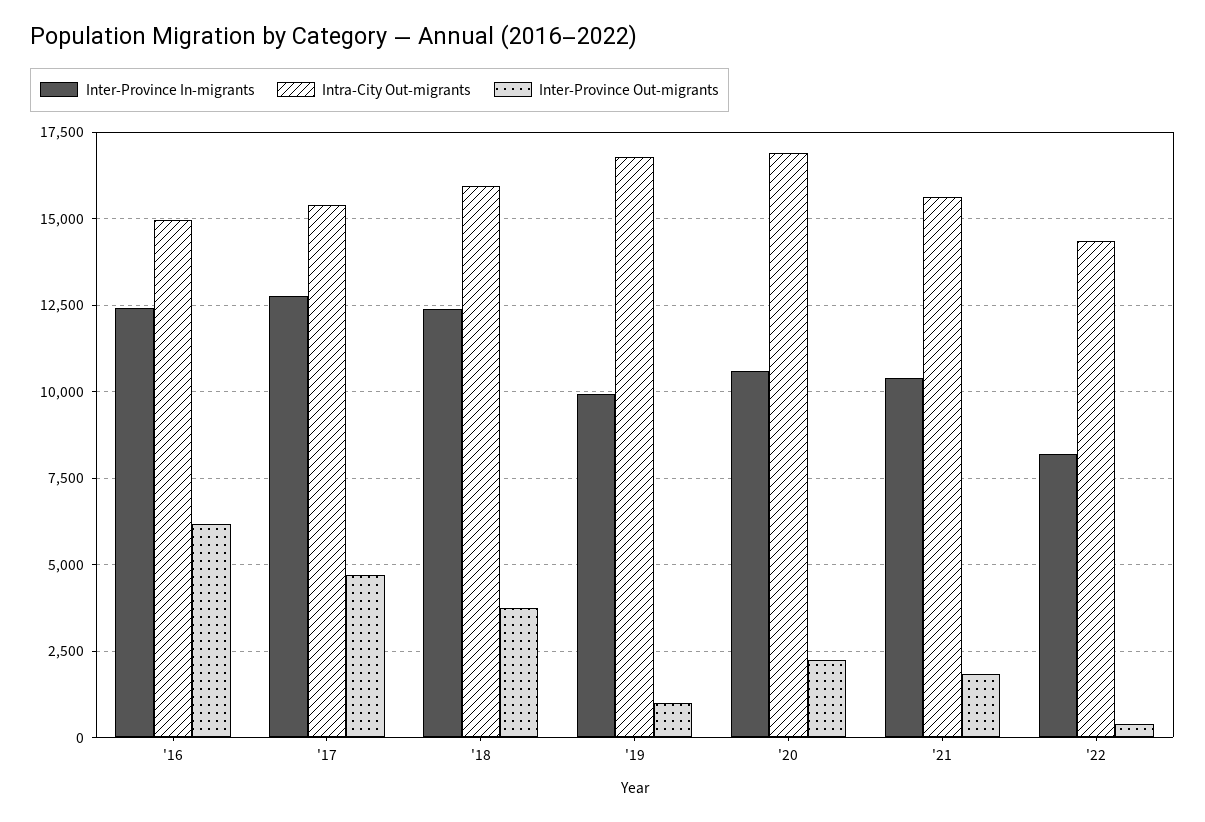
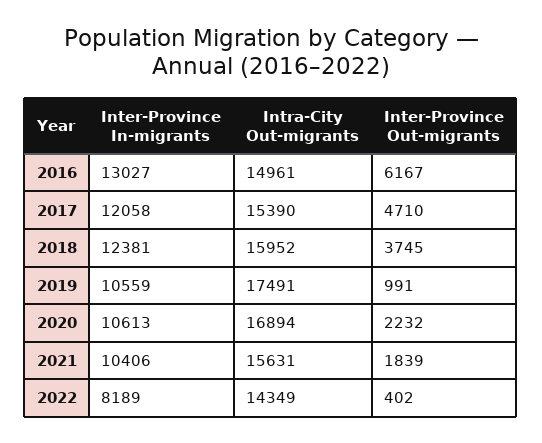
  {
    "Inter-Province In-migrants": {
-     "'16": 12500,
+     "'16": 13027,
-     "'17": 12750,
+     "'17": 12058,
      "'18": 12381,
-     "'19": 10000,
+     "'19": 10559,
      "'20": 10613,
      "'21": 10406,
      "'22": 8189
    },
    "Intra-City Out-migrants": {
      "'16": 14961,
      "'17": 15390,
      "'18": 15952,
-     "'19": 16750,
+     "'19": 17491,
      "'20": 16894,
      "'21": 15631,
      "'22": 14349
    },
    "Inter-Province Out-migrants": {
      "'16": 6167,
      "'17": 4710,
      "'18": 3745,
      "'19": 991,
      "'20": 2232,
      "'21": 1839,
      "'22": 402
    }
  }

